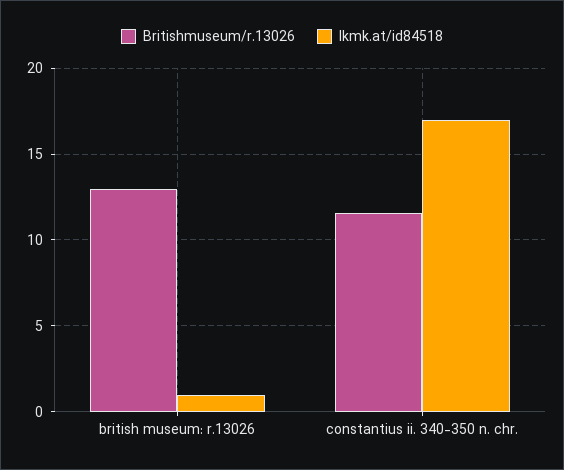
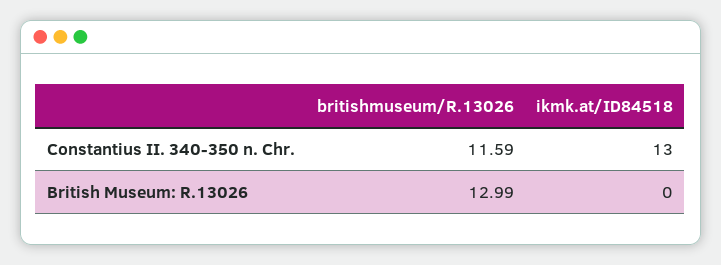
  {
    "Britishmuseum/r.13026": {
      "british museum: r.13026": 12.99,
      "constantius ii. 340-350 n. chr.": 11.59
    },
    "Ikmk.at/id84518": {
-     "british museum: r.13026": 1,
+     "british museum: r.13026": 0,
-     "constantius ii. 340-350 n. chr.": 17
+     "constantius ii. 340-350 n. chr.": 13
    }
  }

